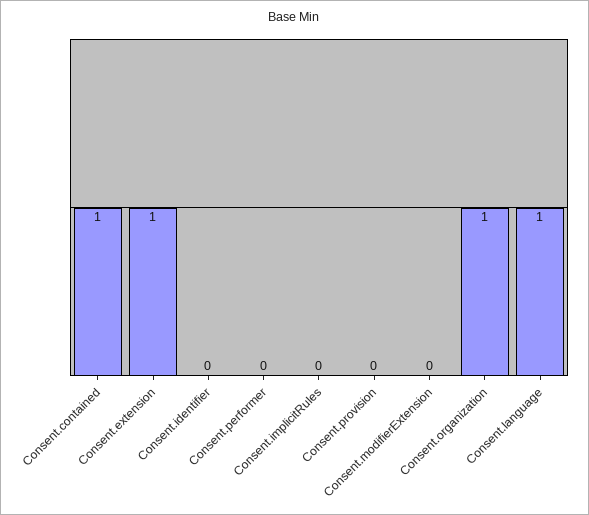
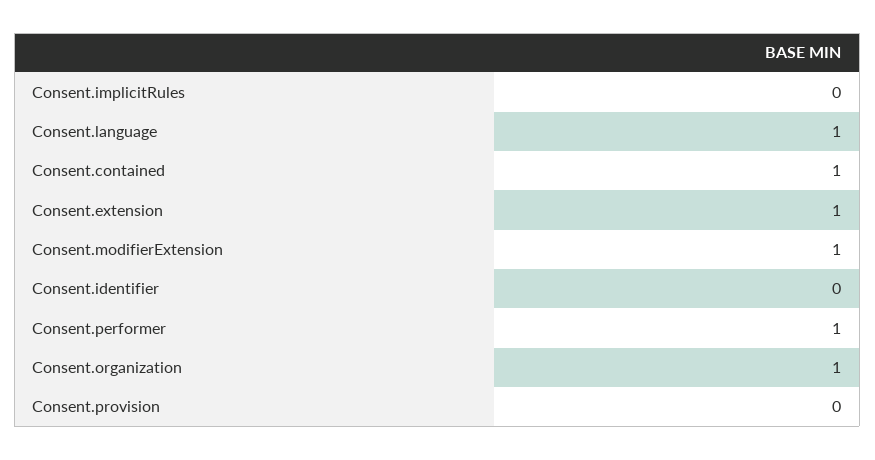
  {
    "Consent.contained": 1,
    "Consent.extension": 1,
    "Consent.identifier": 0,
-   "Consent.performer": 0,
+   "Consent.performer": 1,
    "Consent.implicitRules": 0,
    "Consent.provision": 0,
-   "Consent.modifierExtension": 0,
+   "Consent.modifierExtension": 1,
    "Consent.organization": 1,
    "Consent.language": 1
  }

